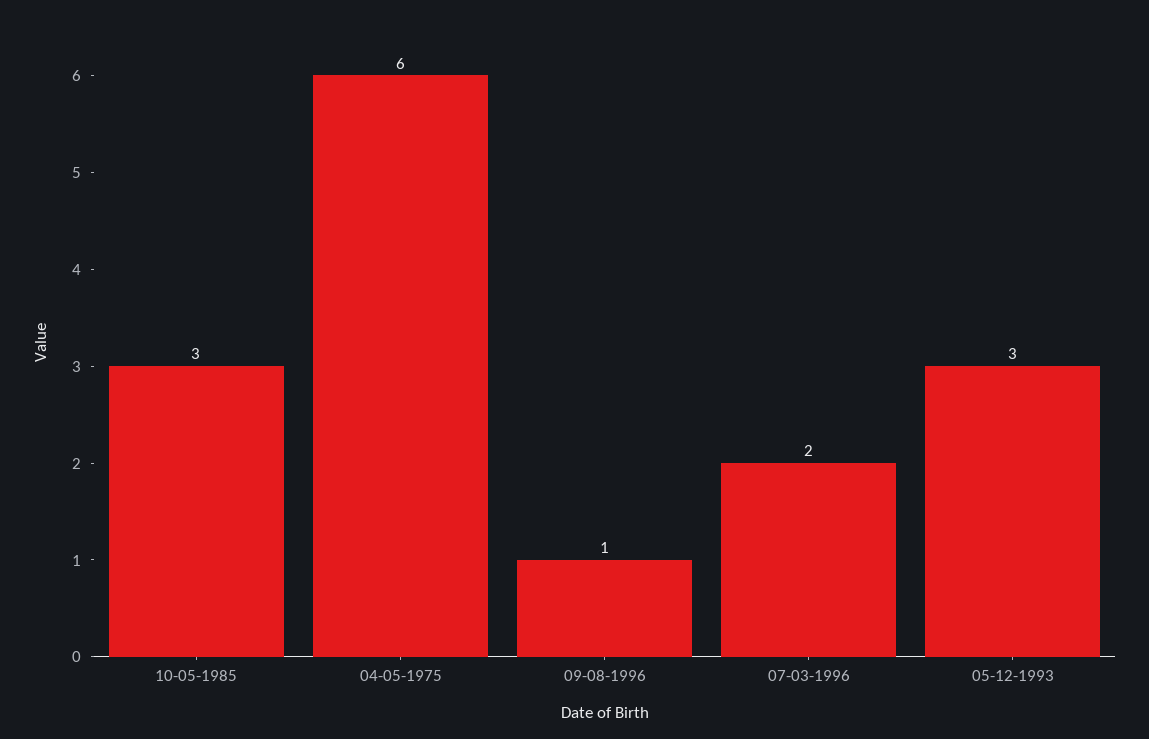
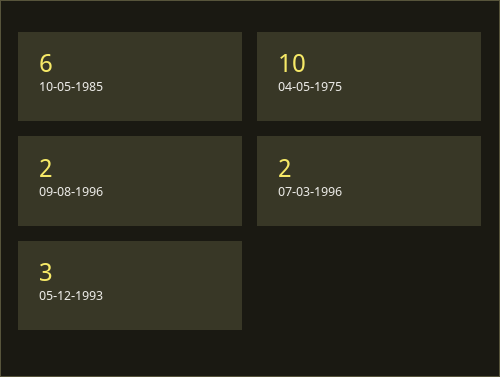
  {
-   "10-05-1985": 3,
+   "10-05-1985": 6,
-   "04-05-1975": 6,
+   "04-05-1975": 10,
-   "09-08-1996": 1,
+   "09-08-1996": 2,
    "07-03-1996": 2,
    "05-12-1993": 3
  }

